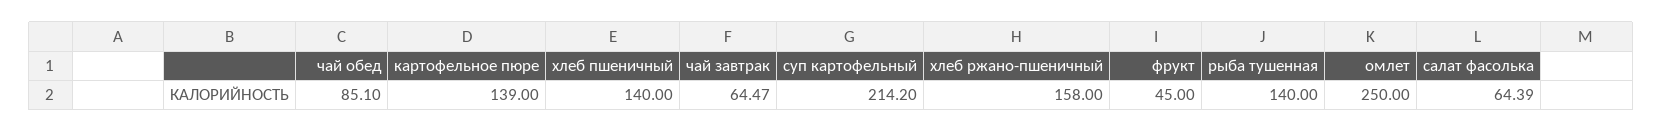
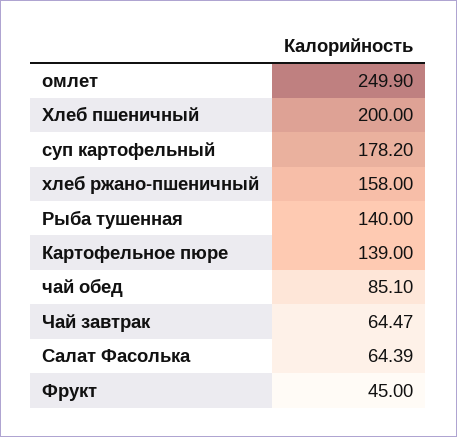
  {
    "чай обед": 85.1,
    "картофельное пюре": 139,
-   "хлеб пшеничный": 140,
+   "хлеб пшеничный": 200,
    "чай завтрак": 64.47,
-   "суп картофельный": 214.2,
+   "суп картофельный": 178.2,
    "хлеб ржано-пшеничный": 158,
    "фрукт": 45,
    "рыба тушенная": 140,
-   "омлет": 250,
+   "омлет": 249.9,
    "салат фасолька": 64.39
  }

